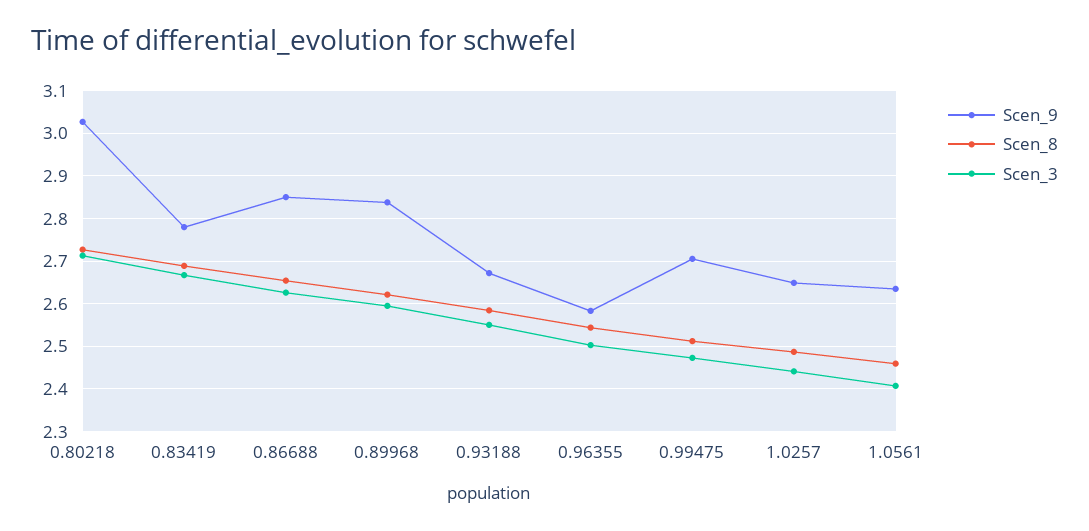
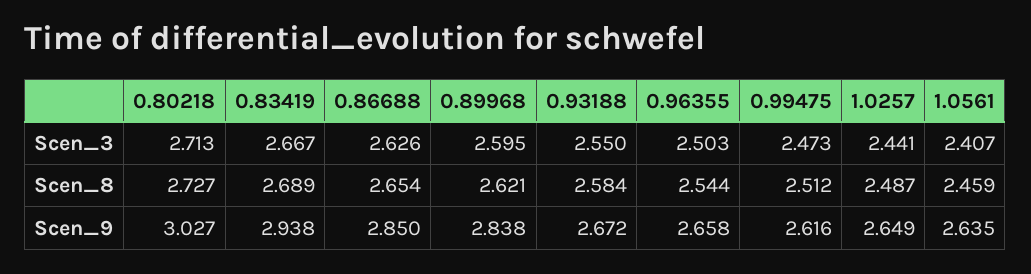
  {
    "Scen_9": {
      "0.80218": 3.027,
-     "0.83419": 2.78,
+     "0.83419": 2.938,
      "0.86688": 2.85,
      "0.89968": 2.838,
      "0.93188": 2.672,
-     "0.96355": 2.58,
+     "0.96355": 2.658,
-     "0.99475": 2.7,
+     "0.99475": 2.616,
      "1.0257": 2.649,
      "1.0561": 2.635
    },
    "Scen_8": {
      "0.80218": 2.727,
      "0.83419": 2.689,
      "0.86688": 2.654,
      "0.89968": 2.621,
      "0.93188": 2.584,
      "0.96355": 2.544,
      "0.99475": 2.512,
      "1.0257": 2.487,
      "1.0561": 2.459
    },
    "Scen_3": {
      "0.80218": 2.713,
      "0.83419": 2.667,
      "0.86688": 2.626,
      "0.89968": 2.595,
      "0.93188": 2.55,
      "0.96355": 2.503,
      "0.99475": 2.473,
      "1.0257": 2.441,
      "1.0561": 2.407
    }
  }

